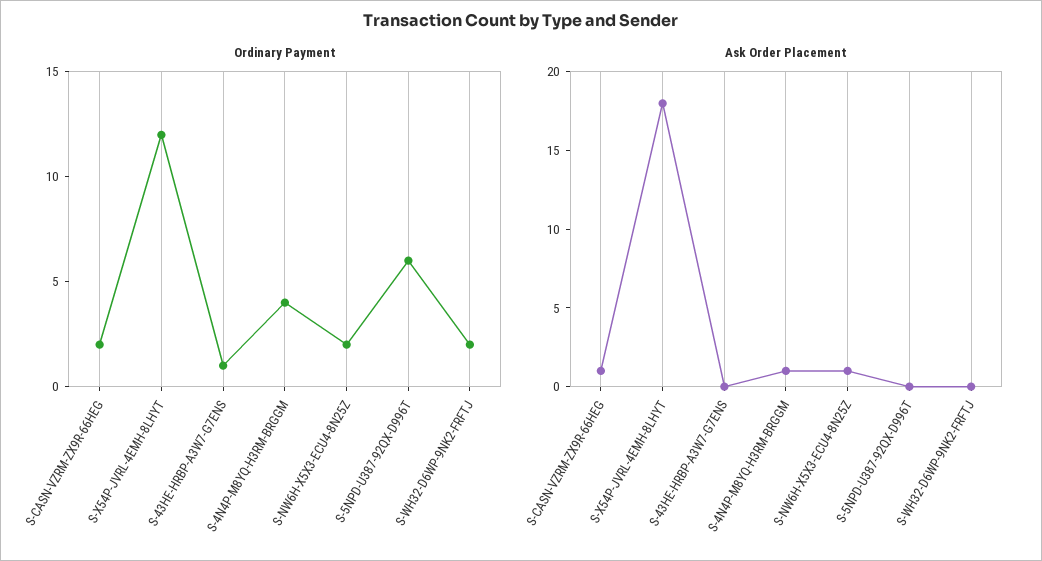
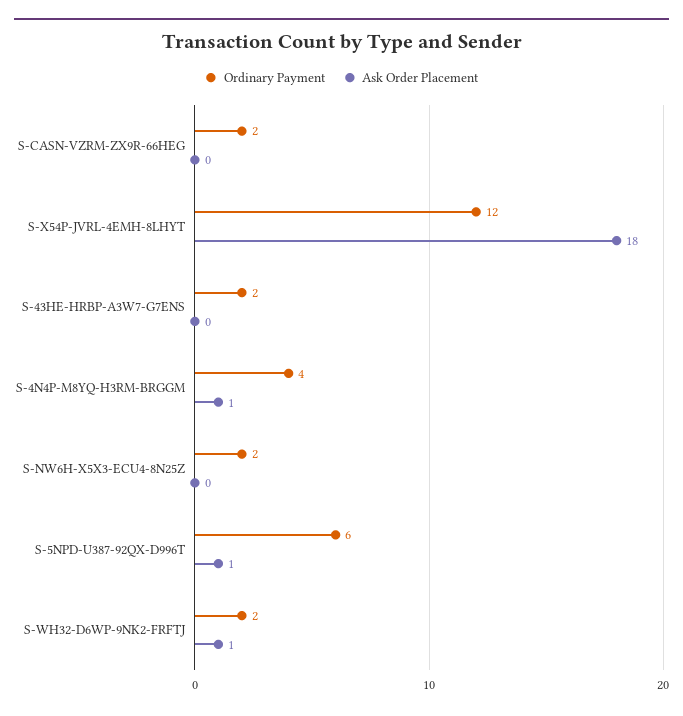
  {
    "Ordinary Payment": {
      "S-CASN-VZRM-ZX9R-66HEG": 2,
      "S-X54P-JVRL-4EMH-8LHYT": 12,
-     "S-43HE-HRBP-A3W7-G7ENS": 1,
+     "S-43HE-HRBP-A3W7-G7ENS": 2,
      "S-4N4P-M8YQ-H3RM-BRGGM": 4,
      "S-NW6H-X5X3-ECU4-8N25Z": 2,
      "S-5NPD-U387-92QX-D996T": 6,
      "S-WH32-D6WP-9NK2-FRFTJ": 2
    },
    "Ask Order Placement": {
-     "S-CASN-VZRM-ZX9R-66HEG": 1,
+     "S-CASN-VZRM-ZX9R-66HEG": 0,
      "S-X54P-JVRL-4EMH-8LHYT": 18,
      "S-43HE-HRBP-A3W7-G7ENS": 0,
      "S-4N4P-M8YQ-H3RM-BRGGM": 1,
-     "S-NW6H-X5X3-ECU4-8N25Z": 1,
+     "S-NW6H-X5X3-ECU4-8N25Z": 0,
-     "S-5NPD-U387-92QX-D996T": 0,
+     "S-5NPD-U387-92QX-D996T": 1,
-     "S-WH32-D6WP-9NK2-FRFTJ": 0
+     "S-WH32-D6WP-9NK2-FRFTJ": 1
    }
  }

